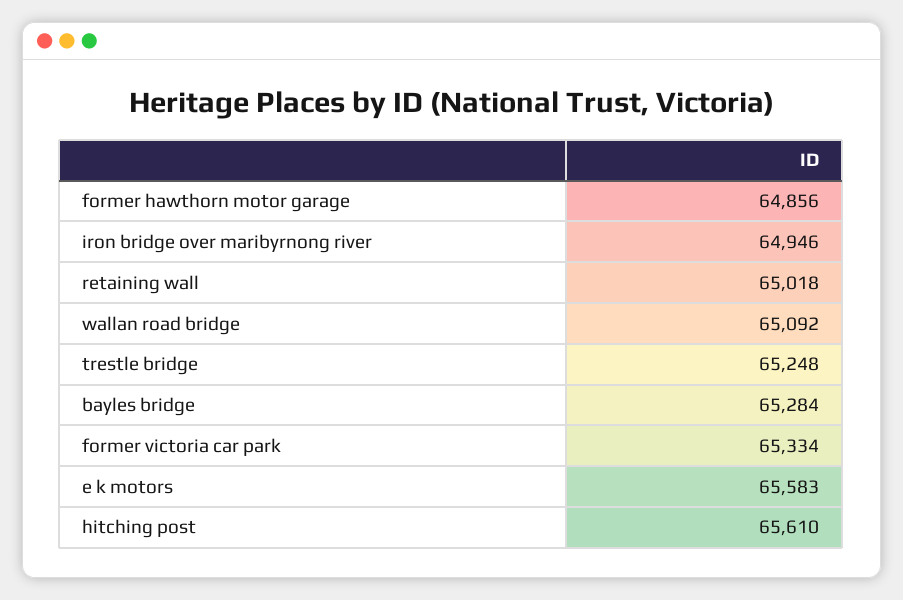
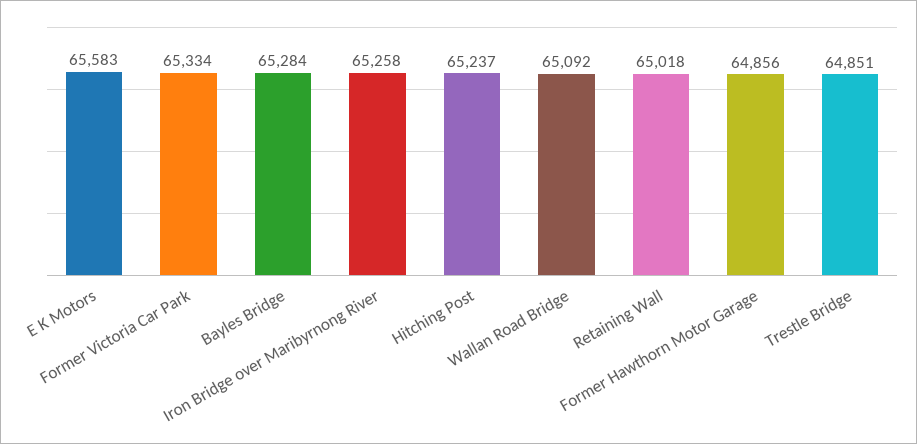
  {
    "former hawthorn motor garage": 64856,
-   "iron bridge over maribyrnong river": 64946,
+   "iron bridge over maribyrnong river": 65258,
    "retaining wall": 65018,
    "wallan road bridge": 65092,
-   "trestle bridge": 65248,
+   "trestle bridge": 64851,
    "bayles bridge": 65284,
    "former victoria car park": 65334,
    "e k motors": 65583,
-   "hitching post": 65610
+   "hitching post": 65237
  }

